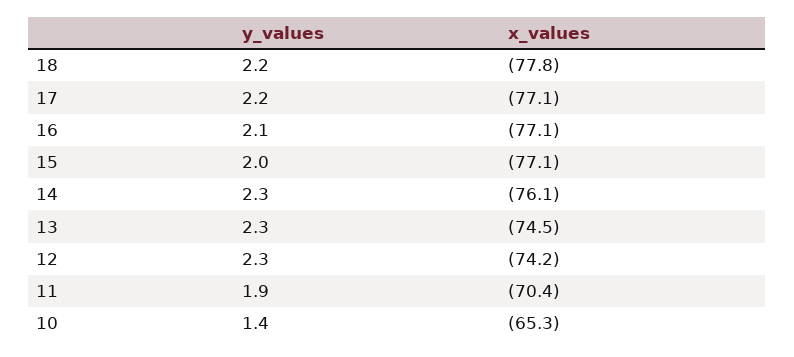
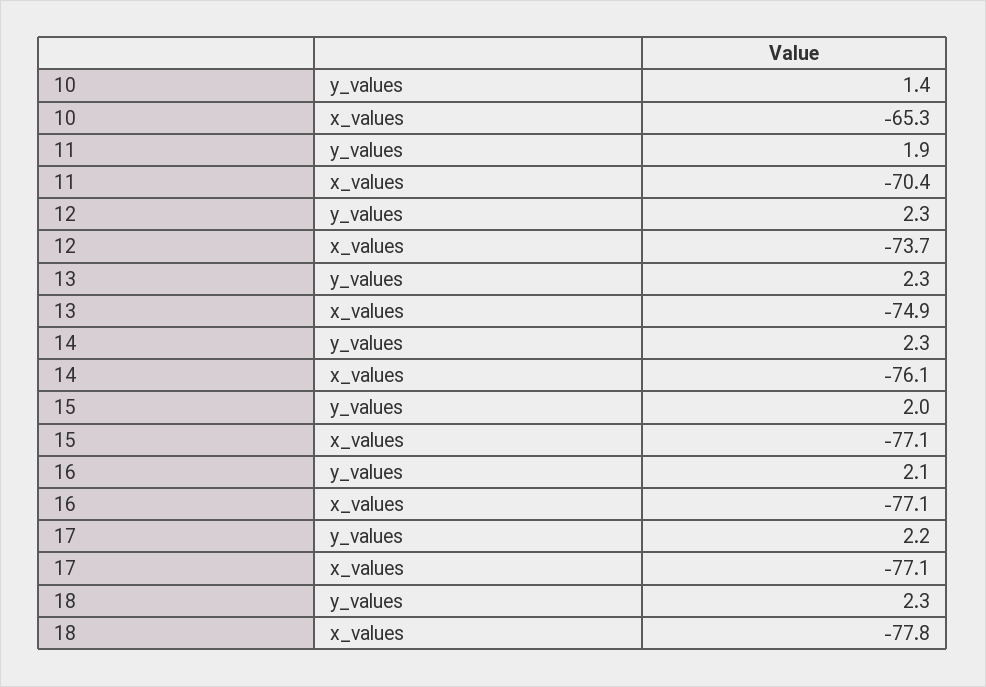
  {
    "y_values": {
-     "18": 2.2,
+     "18": 2.3,
      "17": 2.2,
      "16": 2.1,
      "15": 2,
      "14": 2.3,
      "13": 2.3,
      "12": 2.3,
      "11": 1.9,
      "10": 1.4
    },
    "x_values": {
      "18": -77.8,
      "17": -77.1,
      "16": -77.1,
      "15": -77.1,
      "14": -76.1,
-     "13": -74.5,
+     "13": -74.9,
-     "12": -74.2,
+     "12": -73.7,
      "11": -70.4,
      "10": -65.3
    }
  }

